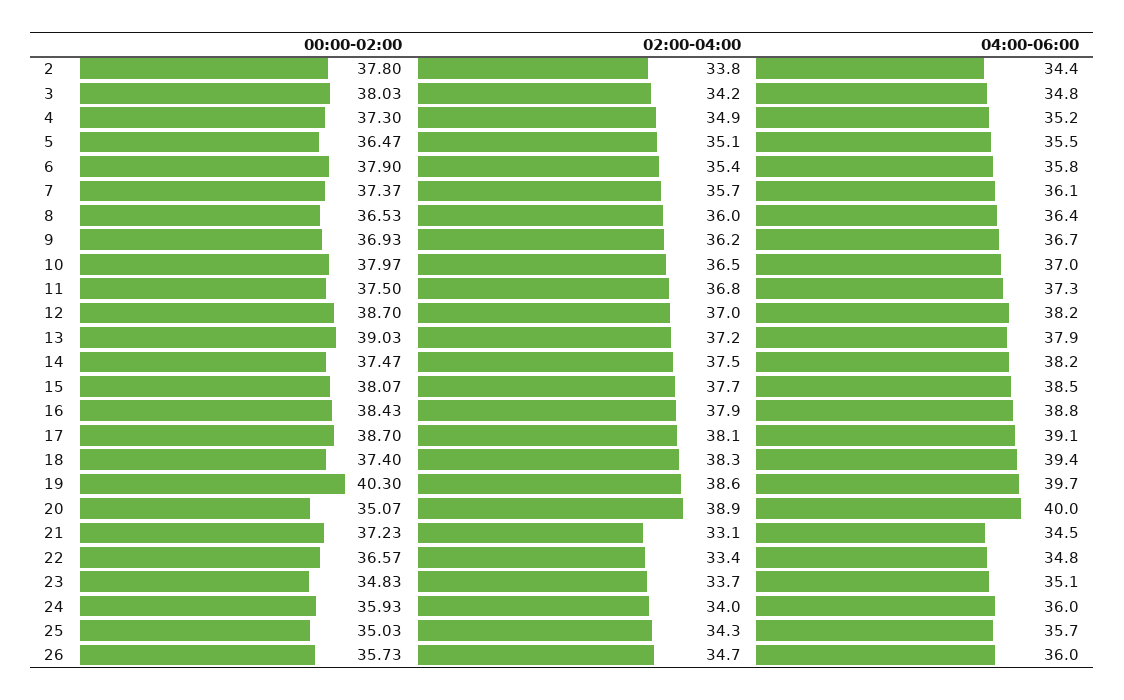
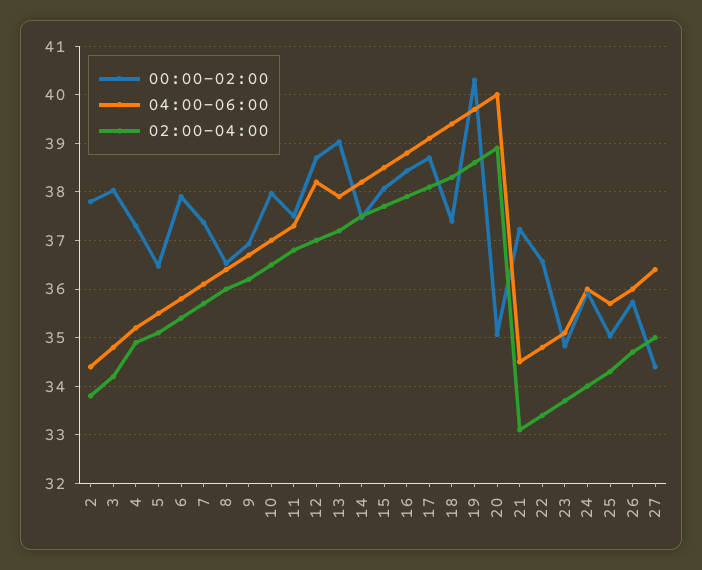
  {
    "00:00-02:00": {
      "2": 37.8,
      "3": 38.03,
      "4": 37.3,
      "5": 36.47,
      "6": 37.9,
      "7": 37.37,
      "8": 36.53,
      "9": 36.93,
      "10": 37.97,
      "11": 37.5,
      "12": 38.7,
      "13": 39.03,
      "14": 37.47,
      "15": 38.07,
      "16": 38.43,
      "17": 38.7,
      "18": 37.4,
      "19": 40.3,
      "20": 35.07,
      "21": 37.23,
      "22": 36.57,
      "23": 34.83,
      "24": 35.93,
      "25": 35.03,
-     "26": 35.73
+     "26": 35.73,
+     "27": 34.4
    },
    "02:00-04:00": {
      "2": 33.8,
      "3": 34.2,
      "4": 34.9,
      "5": 35.1,
      "6": 35.4,
      "7": 35.7,
      "8": 36,
      "9": 36.2,
      "10": 36.5,
      "11": 36.8,
      "12": 37,
      "13": 37.2,
      "14": 37.5,
      "15": 37.7,
      "16": 37.9,
      "17": 38.1,
      "18": 38.3,
      "19": 38.6,
      "20": 38.9,
      "21": 33.1,
      "22": 33.4,
      "23": 33.7,
      "24": 34,
      "25": 34.3,
-     "26": 34.7
+     "26": 34.7,
+     "27": 35
    },
    "04:00-06:00": {
      "2": 34.4,
      "3": 34.8,
      "4": 35.2,
      "5": 35.5,
      "6": 35.8,
      "7": 36.1,
      "8": 36.4,
      "9": 36.7,
      "10": 37,
      "11": 37.3,
      "12": 38.2,
      "13": 37.9,
      "14": 38.2,
      "15": 38.5,
      "16": 38.8,
      "17": 39.1,
      "18": 39.4,
      "19": 39.7,
      "20": 40,
      "21": 34.5,
      "22": 34.8,
      "23": 35.1,
      "24": 36,
      "25": 35.7,
-     "26": 36
+     "26": 36,
+     "27": 36.4
    }
  }

